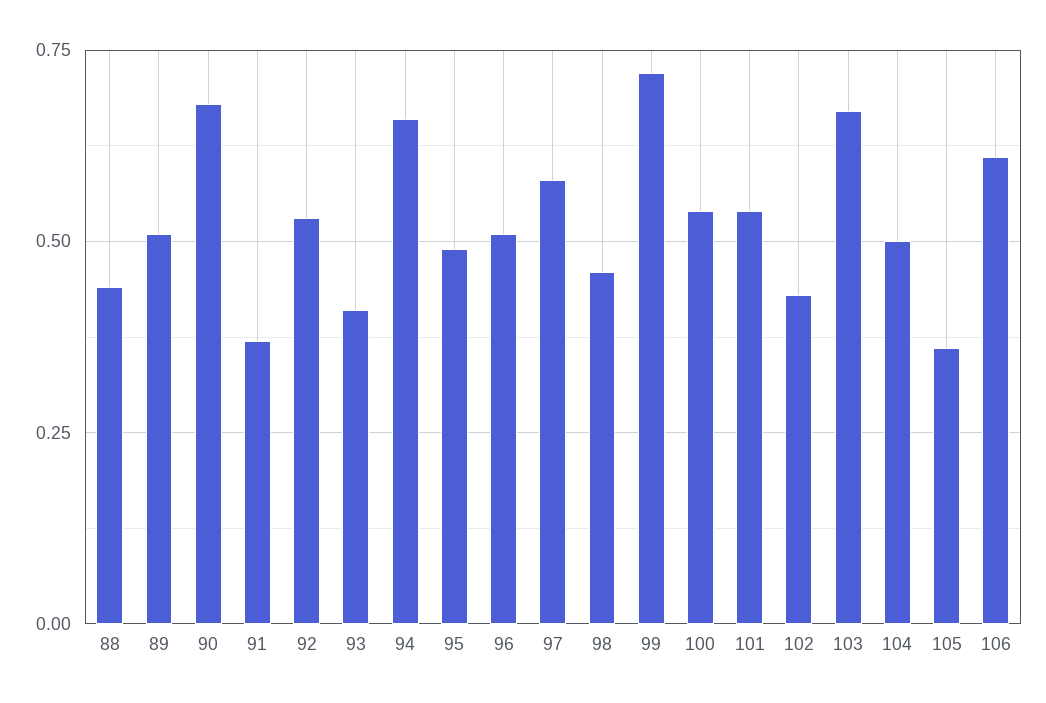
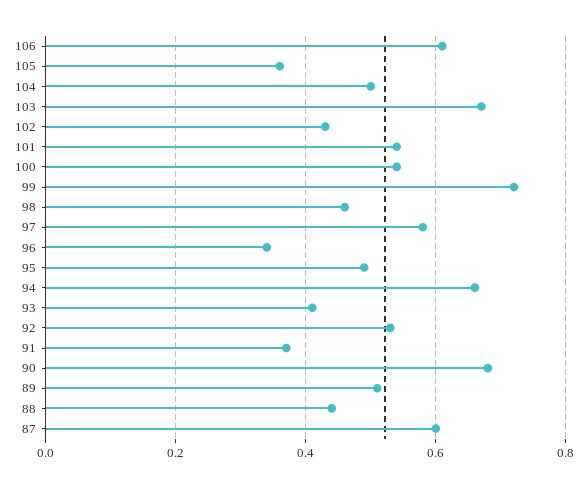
  {
    "88": 0.45,
    "89": 0.5,
    "90": 0.7,
    "91": 0.35,
    "92": 0.55,
    "93": 0.4,
    "94": 0.65,
    "95": 0.5,
-   "96": 0.5,
+   "96": 0.35,
    "97": 0.6,
    "98": 0.45,
    "99": 0.7,
    "100": 0.55,
    "101": 0.55,
    "102": 0.45,
    "103": 0.65,
    "104": 0.5,
    "105": 0.35,
-   "106": 0.6
+   "106": 0.6,
+   "87": 0.6
  }

